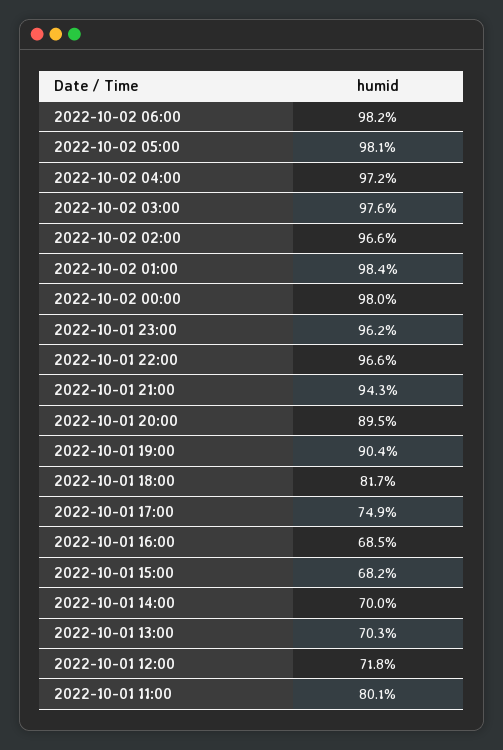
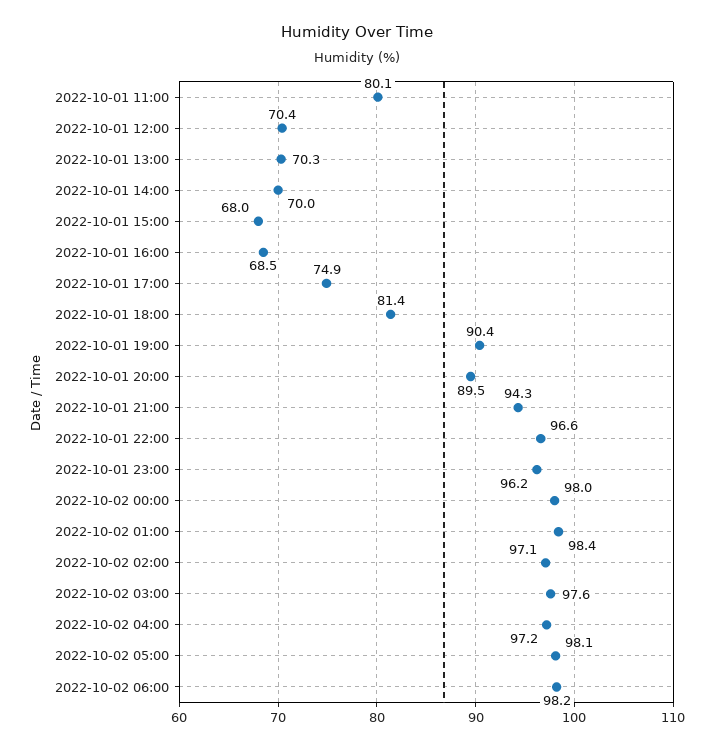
  {
    "2022-10-02 06:00": 98.2,
    "2022-10-02 05:00": 98.1,
    "2022-10-02 04:00": 97.2,
    "2022-10-02 03:00": 97.6,
-   "2022-10-02 02:00": 96.6,
+   "2022-10-02 02:00": 97.1,
    "2022-10-02 01:00": 98.4,
    "2022-10-02 00:00": 98,
    "2022-10-01 23:00": 96.2,
    "2022-10-01 22:00": 96.6,
    "2022-10-01 21:00": 94.3,
    "2022-10-01 20:00": 89.5,
    "2022-10-01 19:00": 90.4,
-   "2022-10-01 18:00": 81.7,
+   "2022-10-01 18:00": 81.4,
    "2022-10-01 17:00": 74.9,
    "2022-10-01 16:00": 68.5,
-   "2022-10-01 15:00": 68.2,
+   "2022-10-01 15:00": 68,
    "2022-10-01 14:00": 70,
    "2022-10-01 13:00": 70.3,
-   "2022-10-01 12:00": 71.8,
+   "2022-10-01 12:00": 70.4,
    "2022-10-01 11:00": 80.1
  }

